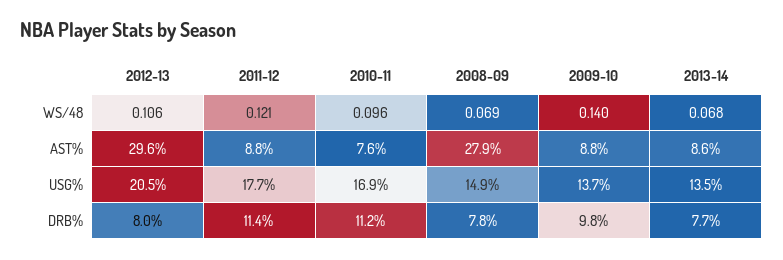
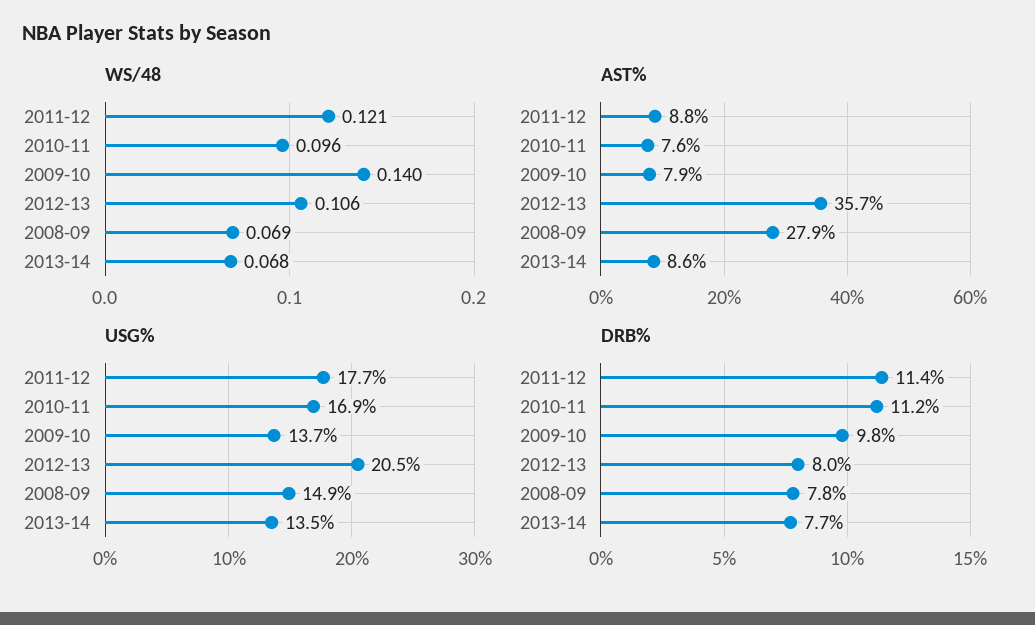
  {
    "WS/48": {
      "2012-13": 0.106,
      "2011-12": 0.121,
      "2010-11": 0.096,
      "2008-09": 0.069,
      "2009-10": 0.14,
      "2013-14": 0.068
    },
    "AST%": {
-     "2012-13": 29.6,
+     "2012-13": 35.7,
      "2011-12": 8.8,
      "2010-11": 7.6,
      "2008-09": 27.9,
-     "2009-10": 8.8,
+     "2009-10": 7.9,
      "2013-14": 8.6
    },
    "USG%": {
      "2012-13": 20.5,
      "2011-12": 17.7,
      "2010-11": 16.9,
      "2008-09": 14.9,
      "2009-10": 13.7,
      "2013-14": 13.5
    },
    "DRB%": {
      "2012-13": 8,
      "2011-12": 11.4,
      "2010-11": 11.2,
      "2008-09": 7.8,
      "2009-10": 9.8,
      "2013-14": 7.7
    }
  }

